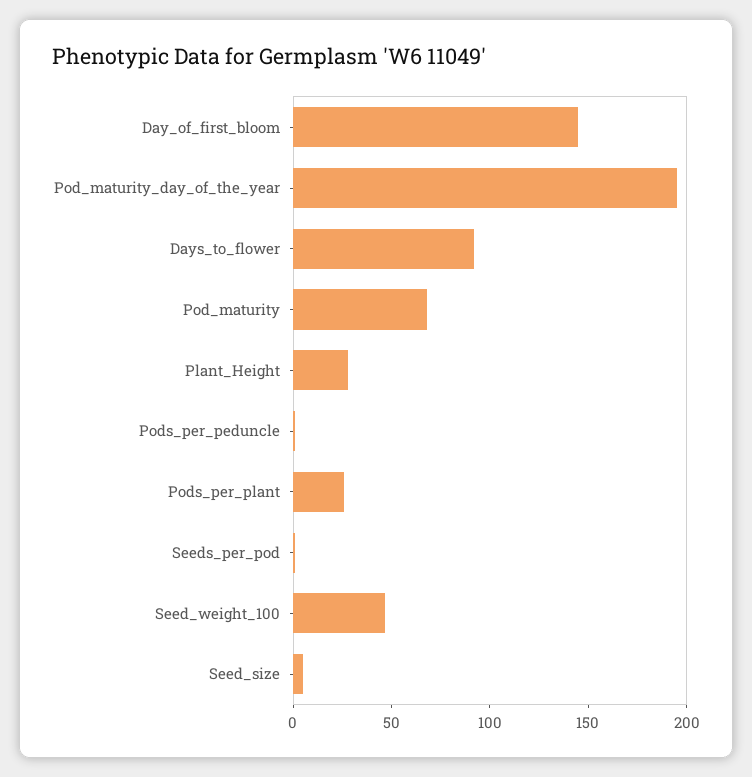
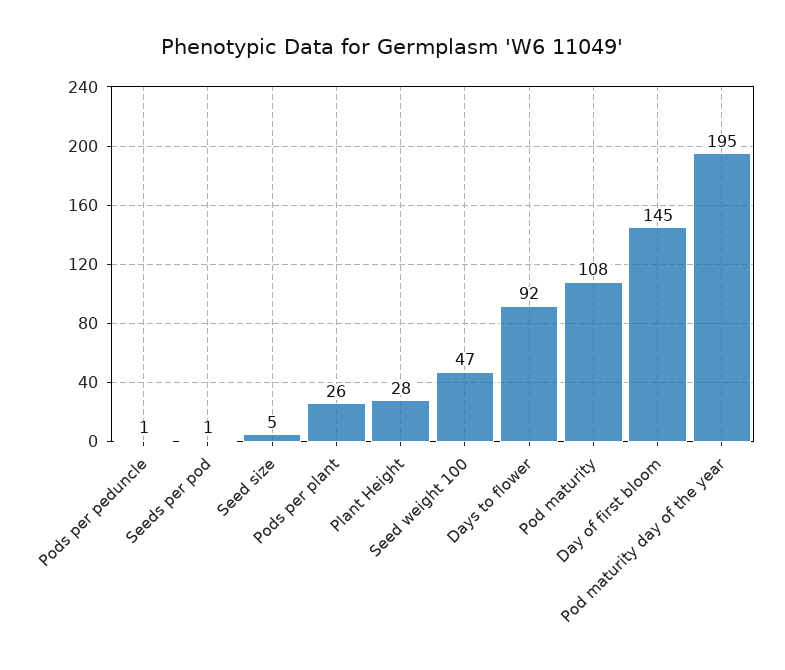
  {
    "Day_of_first_bloom": 145,
    "Pod_maturity_day_of_the_year": 195,
    "Days_to_flower": 92,
-   "Pod_maturity": 70,
+   "Pod_maturity": 108,
    "Plant_Height": 28,
    "Pods_per_peduncle": 1,
    "Pods_per_plant": 26,
    "Seeds_per_pod": 1,
    "Seed_weight_100": 47,
    "Seed_size": 5
  }

